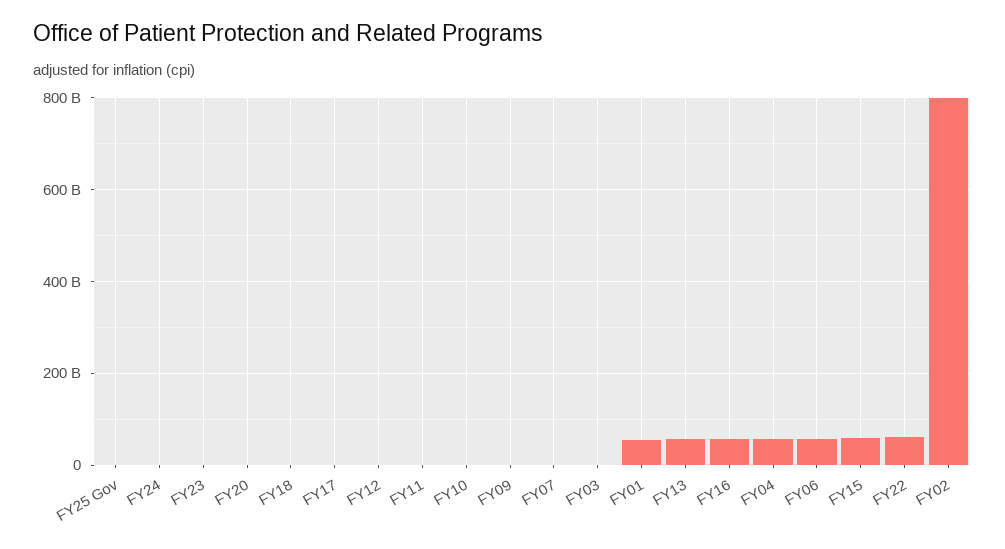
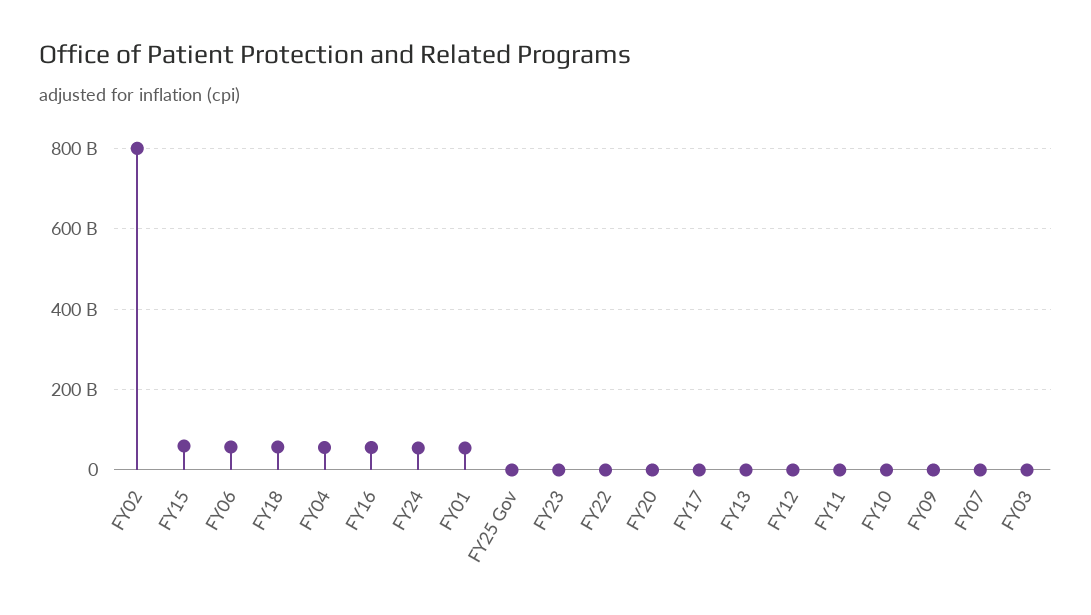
  {
    "FY25 Gov": 0,
-   "FY24": 0,
+   "FY24": 60000000000,
    "FY23": 0,
    "FY20": 0,
-   "FY18": 0,
+   "FY18": 60000000000,
    "FY17": 0,
    "FY12": 0,
    "FY11": 0,
    "FY10": 0,
    "FY09": 0,
    "FY07": 0,
    "FY03": 0,
    "FY01": 60000000000,
-   "FY13": 60000000000,
+   "FY13": 0,
    "FY16": 60000000000,
    "FY04": 60000000000,
    "FY06": 60000000000,
    "FY15": 60000000000,
-   "FY22": 60000000000,
+   "FY22": 0,
    "FY02": 800000000000
  }

